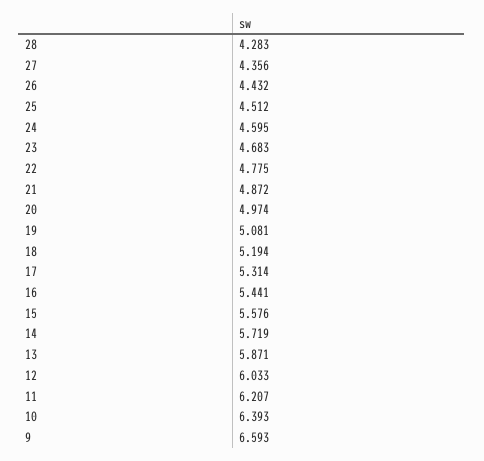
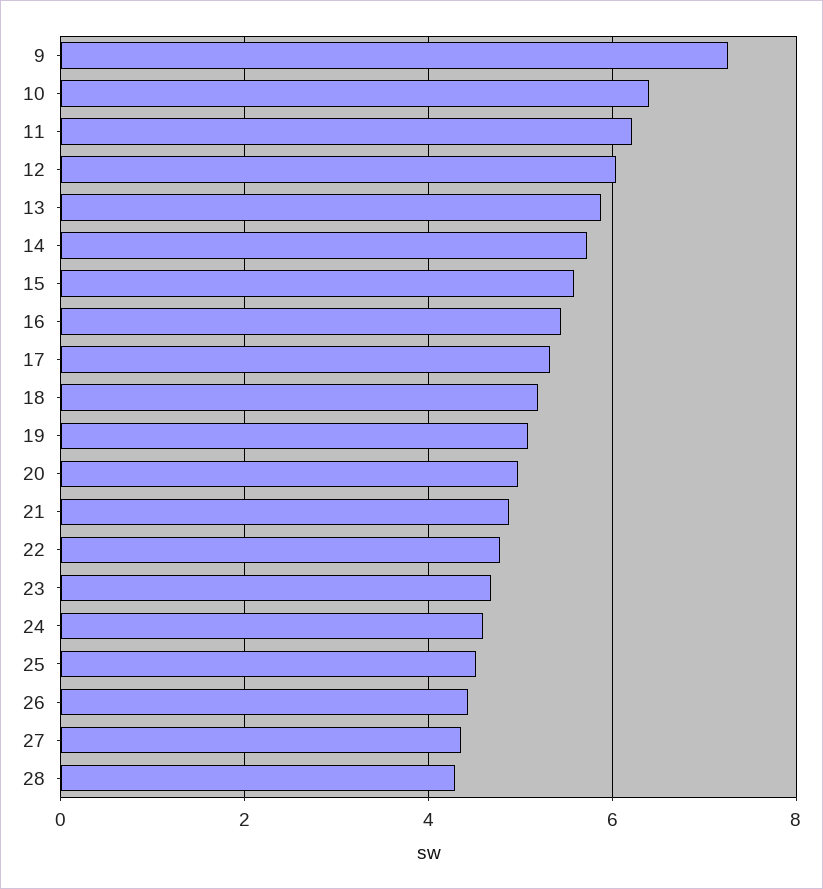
  {
    "28": 4.283,
    "27": 4.356,
    "26": 4.432,
    "25": 4.512,
    "24": 4.595,
    "23": 4.683,
    "22": 4.775,
    "21": 4.872,
    "20": 4.974,
    "19": 5.081,
    "18": 5.194,
    "17": 5.314,
    "16": 5.441,
    "15": 5.576,
    "14": 5.719,
    "13": 5.871,
    "12": 6.033,
    "11": 6.207,
    "10": 6.393,
-   "9": 6.593
+   "9": 7.2
  }

